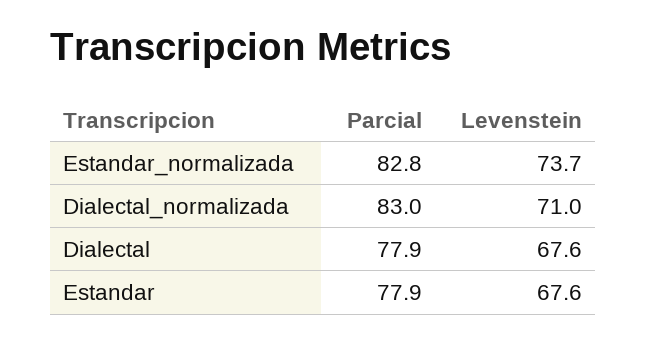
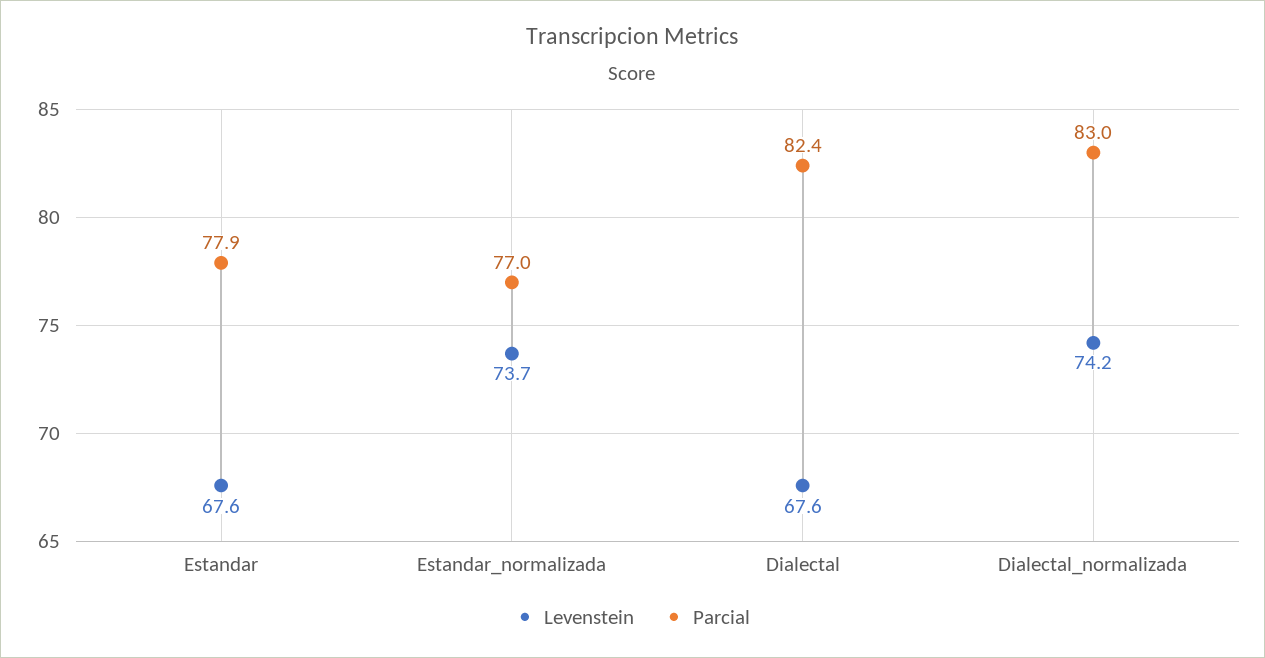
  {
    "Parcial": {
-     "Estandar_normalizada": 82.8,
+     "Estandar_normalizada": 77,
      "Dialectal_normalizada": 83,
-     "Dialectal": 77.9,
+     "Dialectal": 82.4,
      "Estandar": 77.9
    },
    "Levenstein": {
      "Estandar_normalizada": 73.7,
-     "Dialectal_normalizada": 71,
+     "Dialectal_normalizada": 74.2,
      "Dialectal": 67.6,
      "Estandar": 67.6
    }
  }

